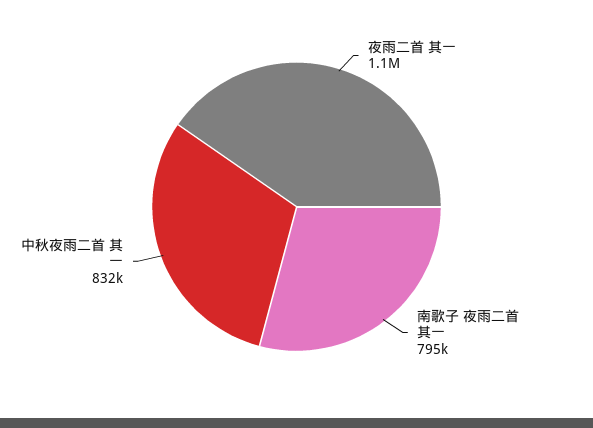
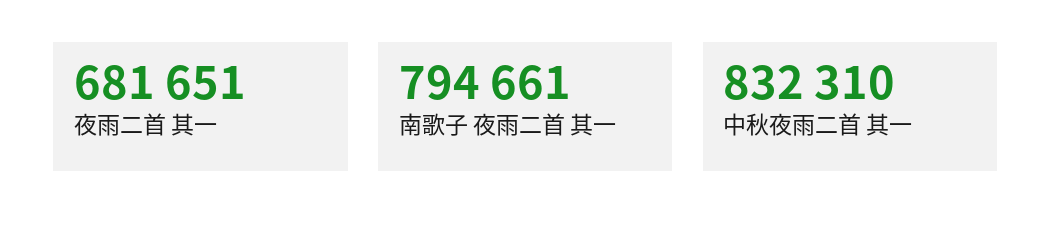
  {
-   "夜雨二首 其一": 1100000,
+   "夜雨二首 其一": 681651,
    "南歌子 夜雨二首 其一": 794661,
    "中秋夜雨二首 其一": 832310
  }

